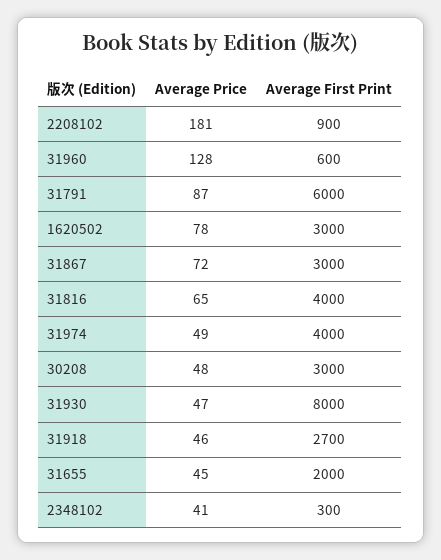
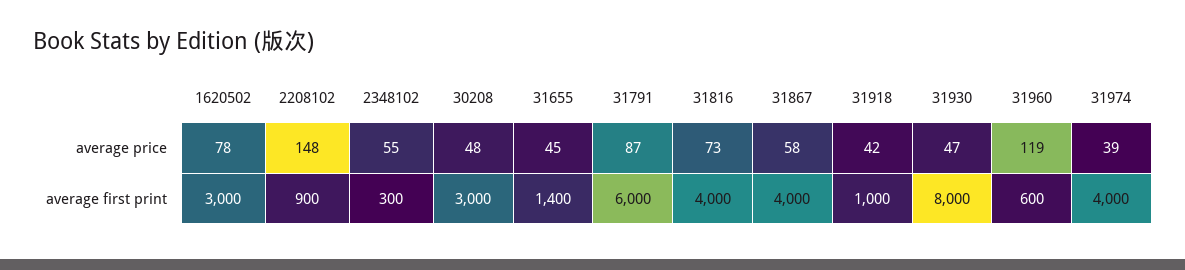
  {
    "Average Price": {
-     "2208102": 181,
+     "2208102": 148,
-     "31960": 128,
+     "31960": 119,
      "31791": 87,
      "1620502": 78,
-     "31867": 72,
+     "31867": 58,
-     "31816": 65,
+     "31816": 73,
-     "31974": 49,
+     "31974": 39,
      "30208": 48,
      "31930": 47,
-     "31918": 46,
+     "31918": 42,
      "31655": 45,
-     "2348102": 41
+     "2348102": 55
    },
    "Average First Print": {
      "2208102": 900,
      "31960": 600,
      "31791": 6000,
      "1620502": 3000,
-     "31867": 3000,
+     "31867": 4000,
      "31816": 4000,
      "31974": 4000,
      "30208": 3000,
      "31930": 8000,
-     "31918": 2700,
+     "31918": 1000,
-     "31655": 2000,
+     "31655": 1400,
      "2348102": 300
    }
  }

